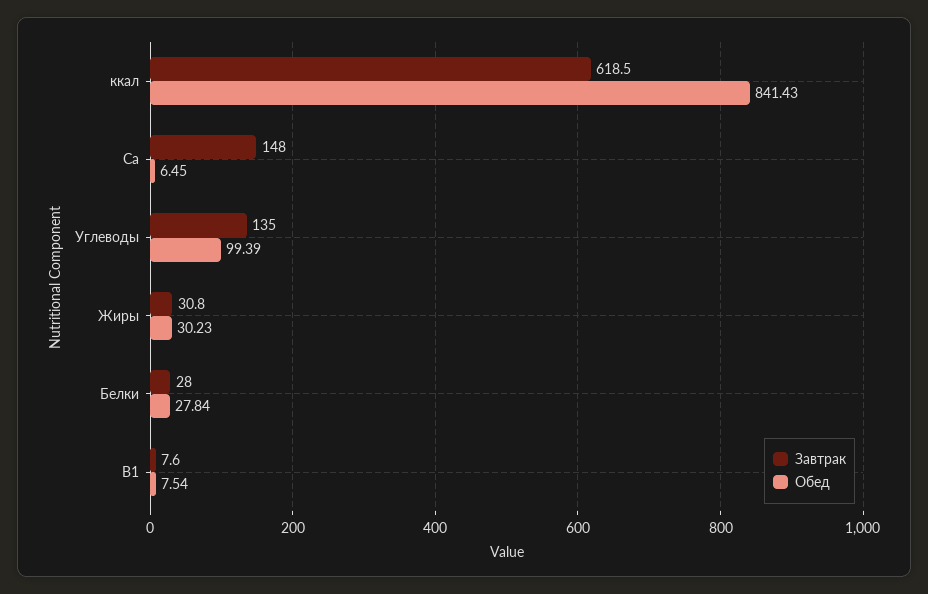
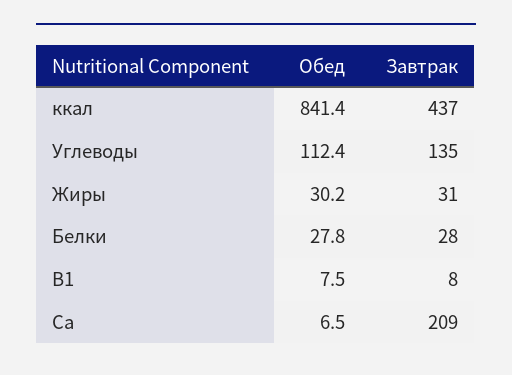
  {
    "Завтрак": {
-     "ккал": 618.5,
+     "ккал": 437,
-     "Ca": 148,
+     "Ca": 209,
      "Углеводы": 135,
      "Жиры": 30.8,
      "Белки": 28,
      "B1": 7.6
    },
    "Обед": {
      "ккал": 841.43,
      "Ca": 6.45,
-     "Углеводы": 99.39,
+     "Углеводы": 112.4,
      "Жиры": 30.23,
      "Белки": 27.84,
      "B1": 7.54
    }
  }

